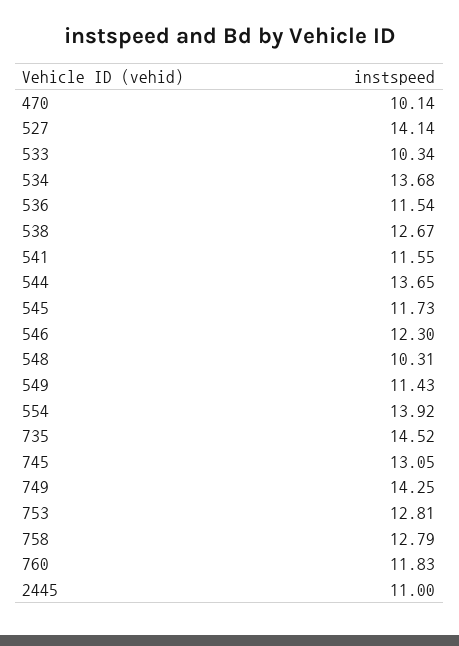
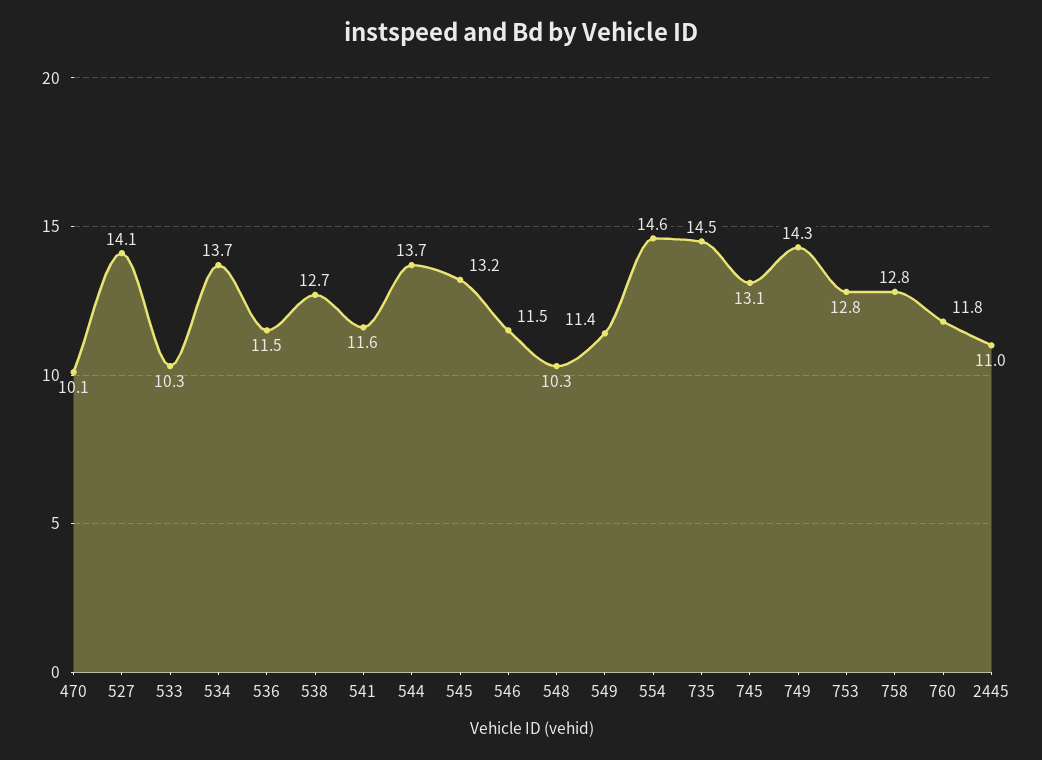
  {
    "470": 10.14,
    "527": 14.14,
    "533": 10.34,
    "534": 13.68,
    "536": 11.54,
    "538": 12.67,
    "541": 11.55,
    "544": 13.65,
-   "545": 11.73,
+   "545": 13.2,
-   "546": 12.3,
+   "546": 11.5,
    "548": 10.31,
    "549": 11.43,
-   "554": 13.92,
+   "554": 14.6,
    "735": 14.52,
    "745": 13.05,
    "749": 14.25,
    "753": 12.81,
    "758": 12.79,
    "760": 11.83,
    "2445": 11
  }

